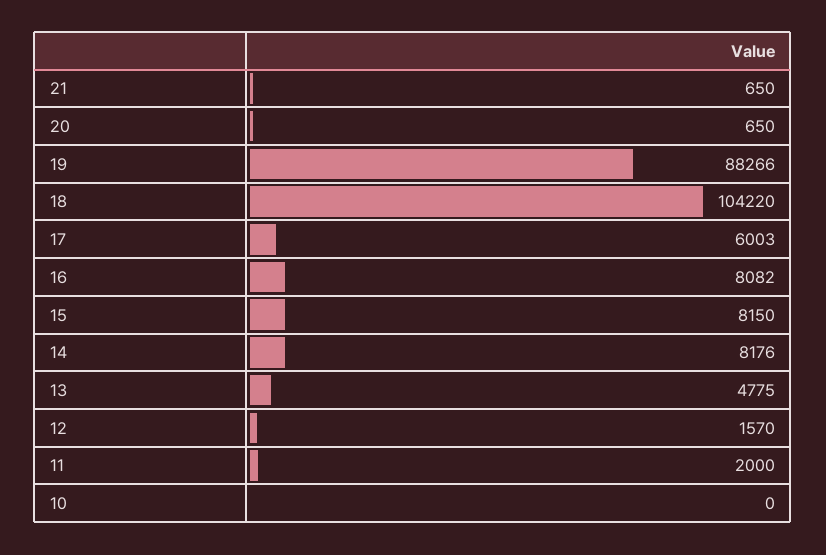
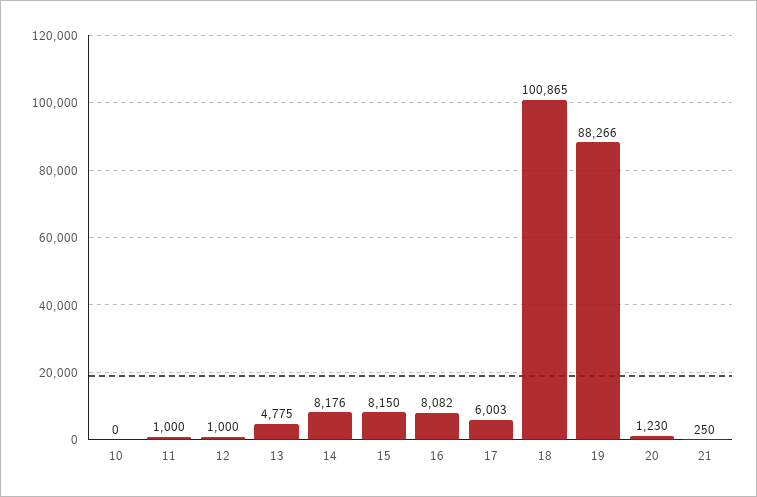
  {
-   "21": 650,
+   "21": 250,
-   "20": 650,
+   "20": 1230,
    "19": 88266,
-   "18": 104220,
+   "18": 100865,
    "17": 6003,
    "16": 8082,
    "15": 8150,
    "14": 8176,
    "13": 4775,
-   "12": 1570,
+   "12": 1000,
-   "11": 2000,
+   "11": 1000,
    "10": 0
  }

